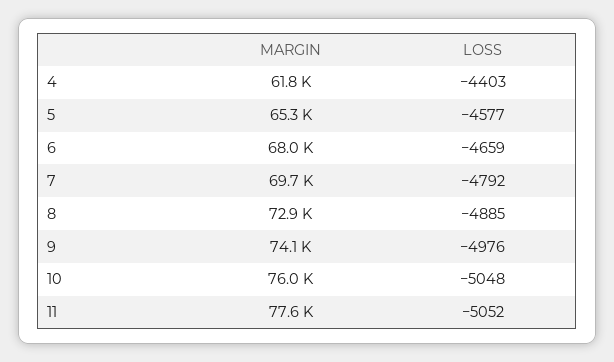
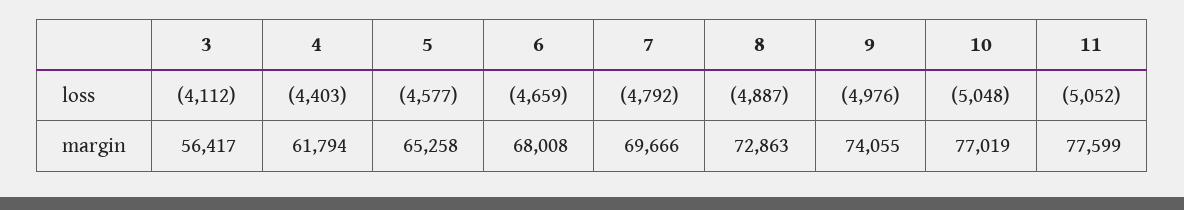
  {
    "MARGIN": {
      "4": 61794,
      "5": 65258,
      "6": 68008,
      "7": 69666,
      "8": 72863,
      "9": 74055,
-     "10": 76000,
+     "10": 77019,
-     "11": 77599
+     "11": 77599,
+     "3": 56417
    },
    "LOSS": {
      "4": -4403,
      "5": -4577,
      "6": -4659,
      "7": -4792,
-     "8": -4885,
+     "8": -4887,
      "9": -4976,
      "10": -5048,
-     "11": -5052
+     "11": -5052,
+     "3": -4112
    }
  }

